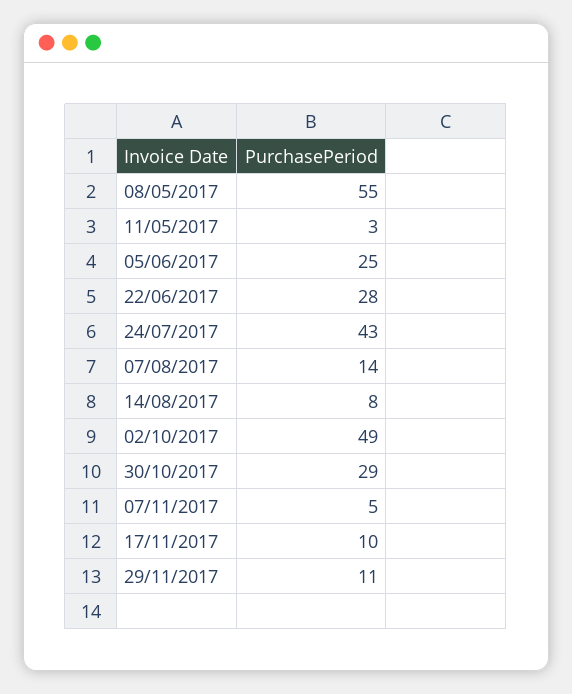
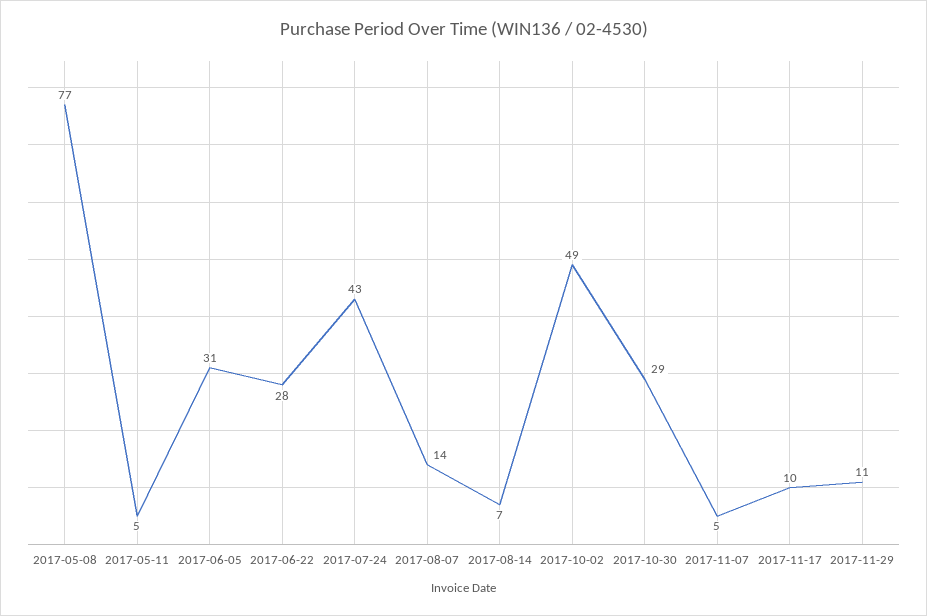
  {
-   "08/05/2017": 55,
+   "08/05/2017": 77,
-   "11/05/2017": 3,
+   "11/05/2017": 5,
-   "05/06/2017": 25,
+   "05/06/2017": 31,
    "22/06/2017": 28,
    "24/07/2017": 43,
    "07/08/2017": 14,
-   "14/08/2017": 8,
+   "14/08/2017": 7,
    "02/10/2017": 49,
    "30/10/2017": 29,
    "07/11/2017": 5,
    "17/11/2017": 10,
    "29/11/2017": 11
  }

